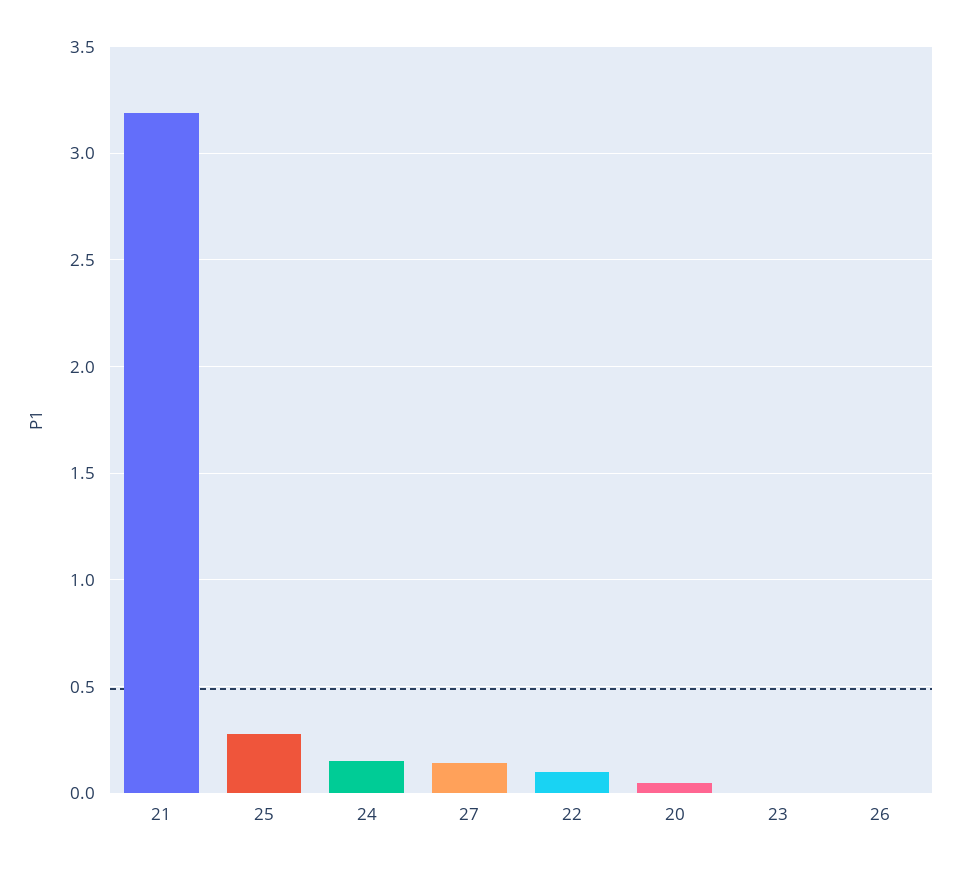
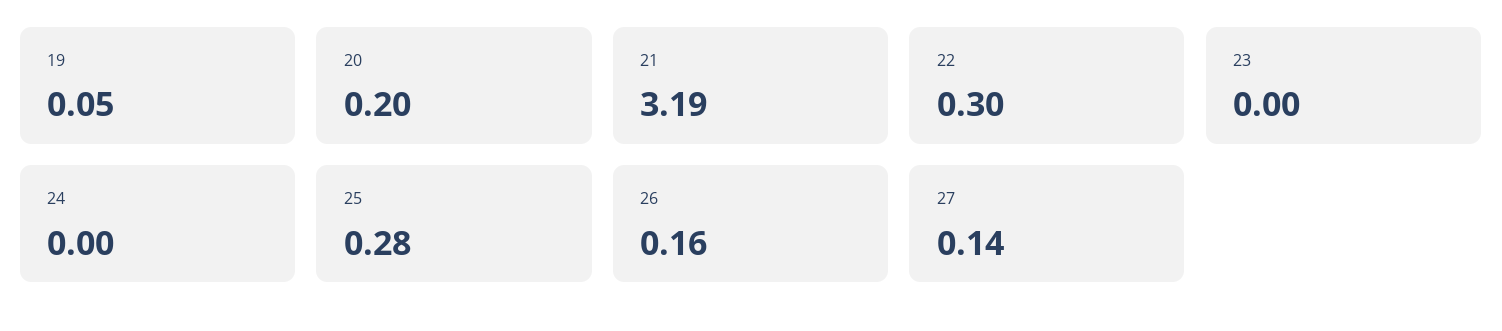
  {
    "21": 3.19,
    "25": 0.28,
-   "24": 0.15,
+   "24": 0,
    "27": 0.14,
-   "22": 0.1,
+   "22": 0.3,
-   "20": 0.05,
+   "20": 0.2,
    "23": 0,
-   "26": 0
+   "26": 0.16,
+   "19": 0.05
  }

